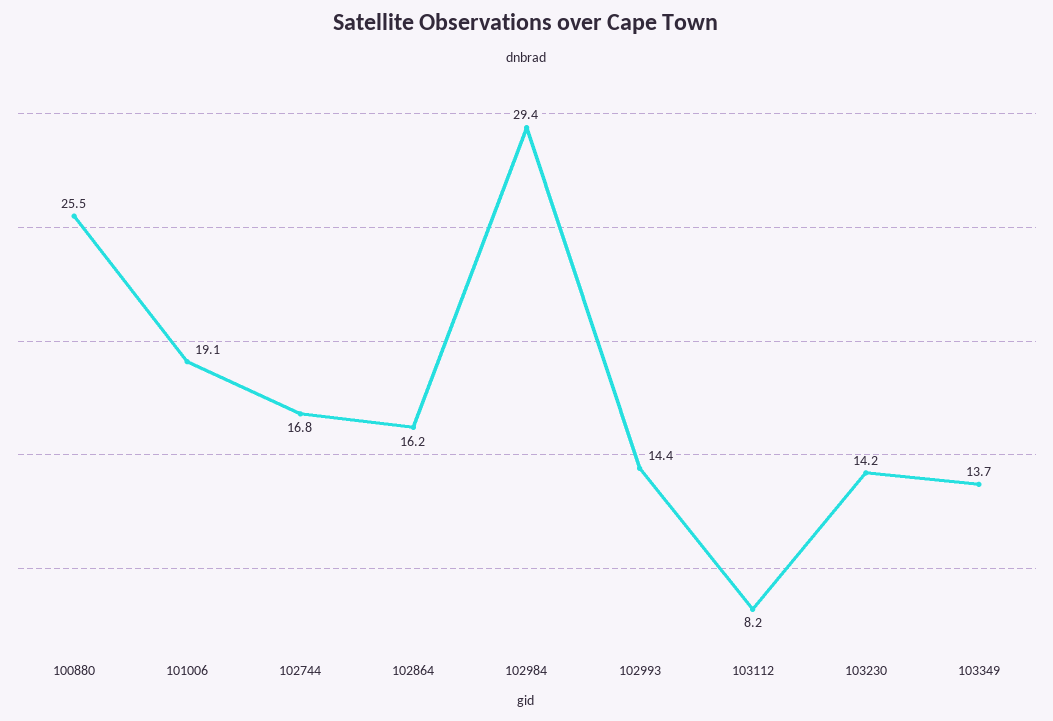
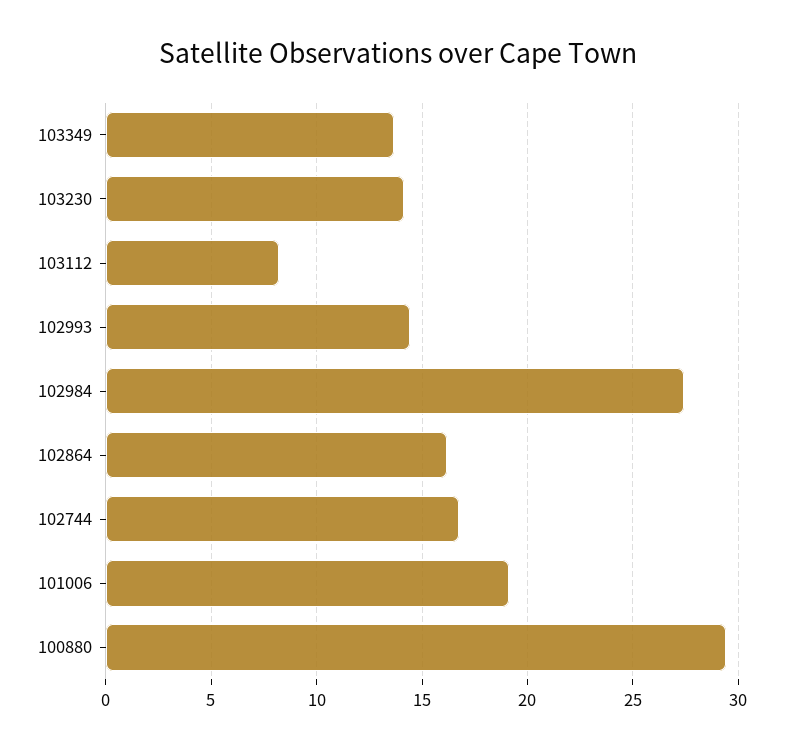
  {
-   "100880": 25.5,
+   "100880": 29.5,
    "101006": 19.1,
    "102744": 16.8,
    "102864": 16.2,
-   "102984": 29.4,
+   "102984": 27.5,
    "102993": 14.4,
    "103112": 8.2,
    "103230": 14.2,
    "103349": 13.7
  }

